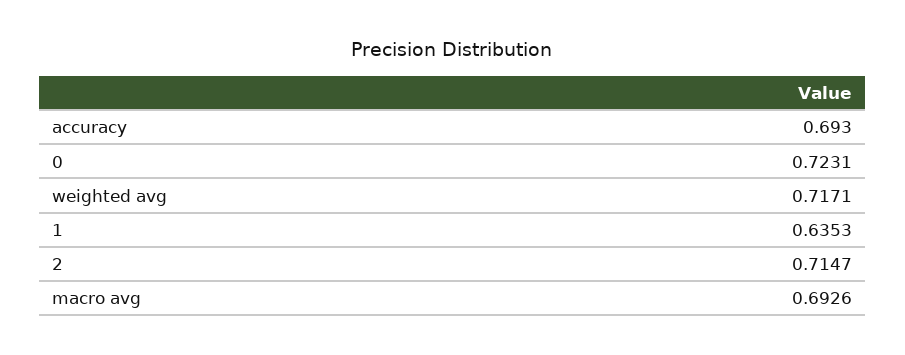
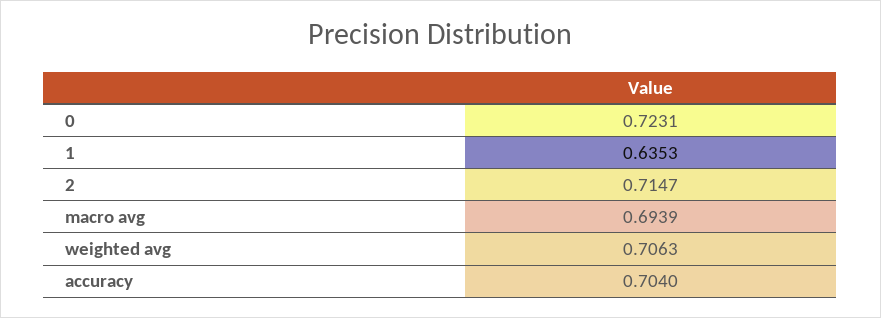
  {
-   "accuracy": 0.693,
+   "accuracy": 0.704,
    "0": 0.7231,
-   "weighted avg": 0.7171,
+   "weighted avg": 0.7063,
    "1": 0.6353,
    "2": 0.7147,
-   "macro avg": 0.6926
+   "macro avg": 0.6939
  }

